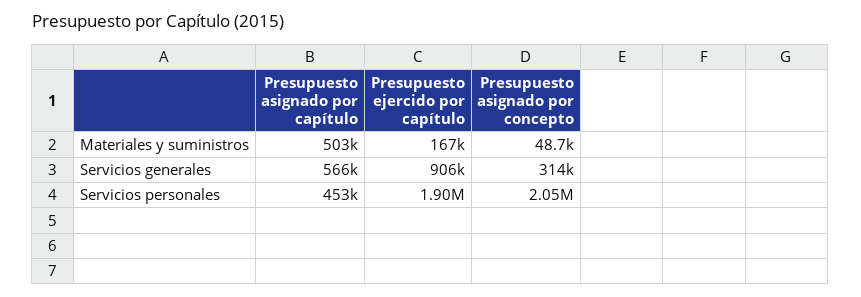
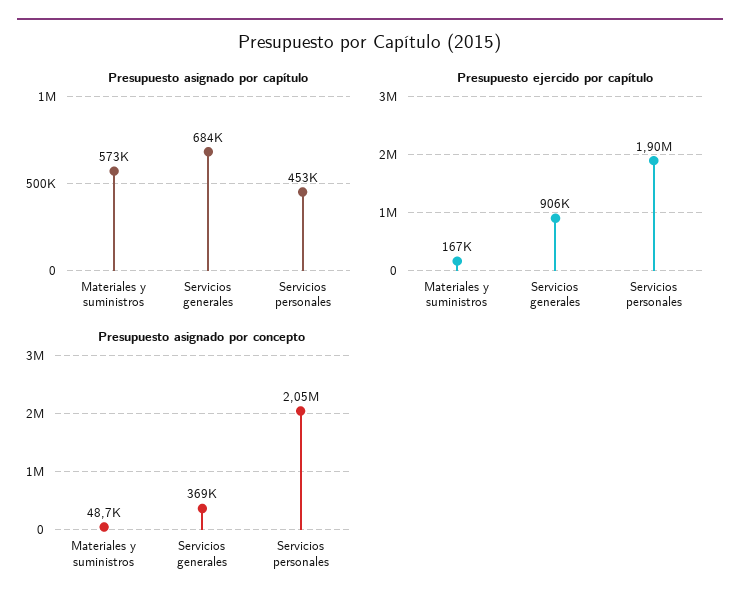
  {
    "Presupuesto asignado por capítulo": {
-     "Materiales y suministros": 503000,
+     "Materiales y suministros": 573000,
-     "Servicios generales": 566000,
+     "Servicios generales": 684000,
      "Servicios personales": 453000
    },
    "Presupuesto ejercido por capítulo": {
      "Materiales y suministros": 167000,
      "Servicios generales": 906000,
      "Servicios personales": 1900000
    },
    "Presupuesto asignado por concepto": {
      "Materiales y suministros": 48700,
-     "Servicios generales": 314000,
+     "Servicios generales": 369000,
      "Servicios personales": 2050000
    }
  }

